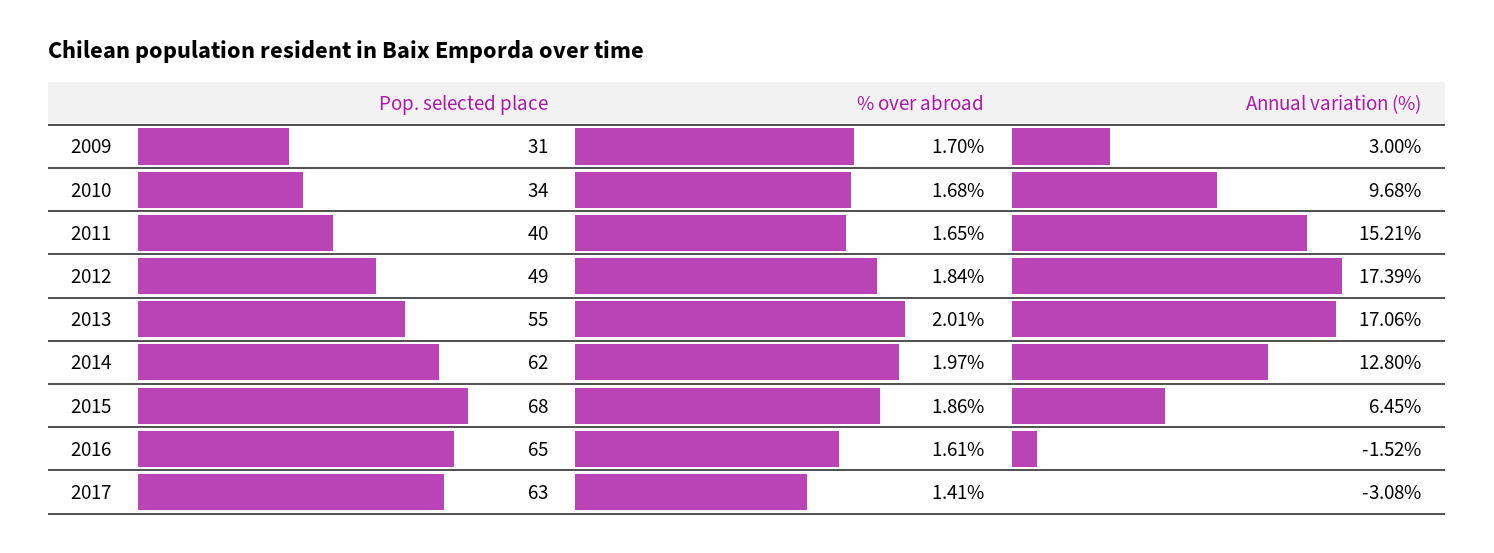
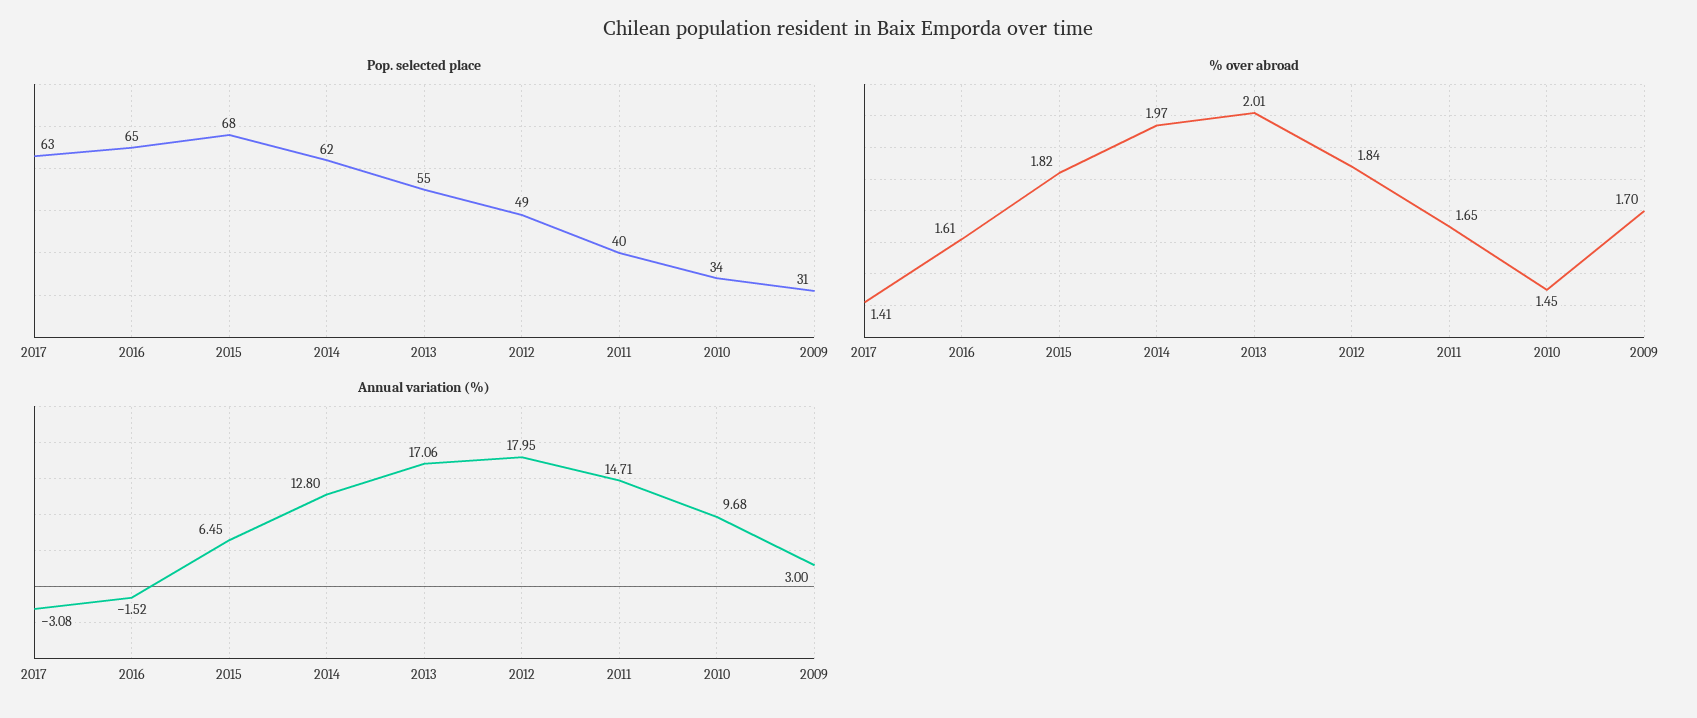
  {
    "Pop. selected place": {
      "2009": 31,
      "2010": 34,
      "2011": 40,
      "2012": 49,
      "2013": 55,
      "2014": 62,
      "2015": 68,
      "2016": 65,
      "2017": 63
    },
    "% over abroad": {
      "2009": 1.7,
-     "2010": 1.68,
+     "2010": 1.45,
      "2011": 1.65,
      "2012": 1.84,
      "2013": 2.01,
      "2014": 1.97,
-     "2015": 1.86,
+     "2015": 1.82,
      "2016": 1.61,
      "2017": 1.41
    },
    "Annual variation (%)": {
      "2009": 3,
      "2010": 9.68,
-     "2011": 15.21,
+     "2011": 14.71,
-     "2012": 17.39,
+     "2012": 17.95,
      "2013": 17.06,
      "2014": 12.8,
      "2015": 6.45,
      "2016": -1.52,
      "2017": -3.08
    }
  }

